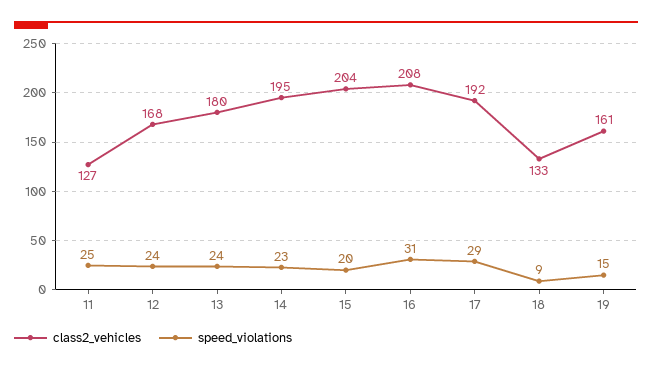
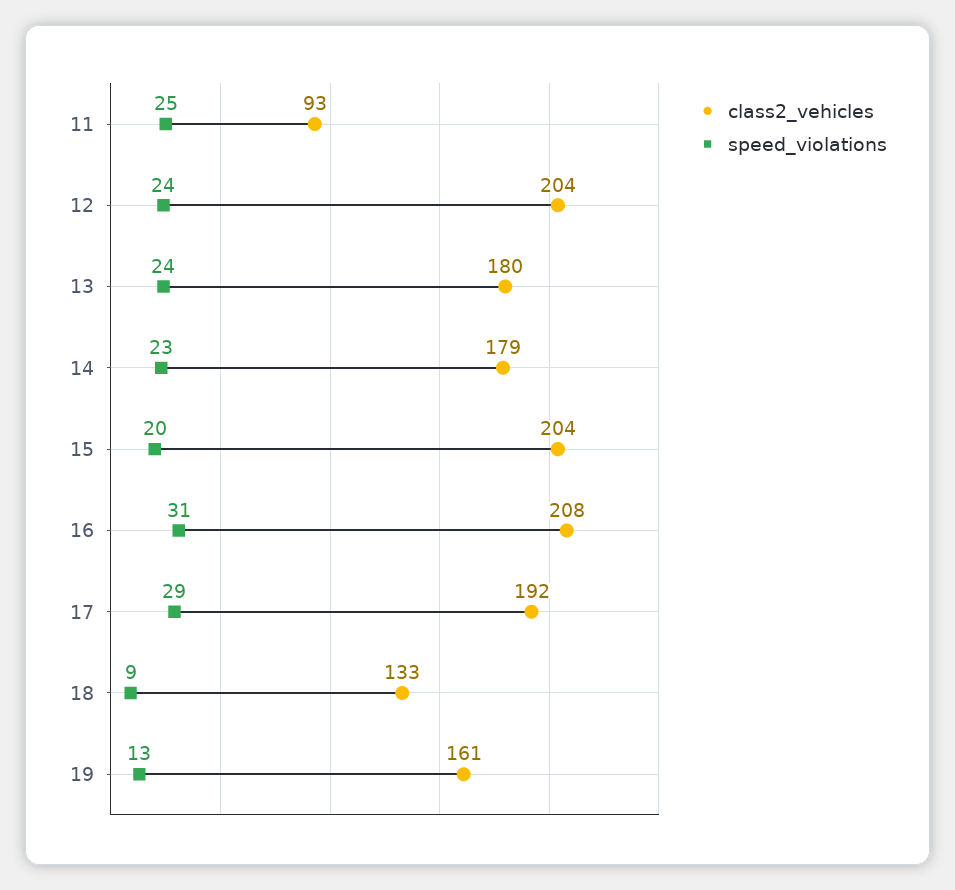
  {
    "class2_vehicles": {
-     "11": 127,
+     "11": 93,
-     "12": 168,
+     "12": 204,
      "13": 180,
-     "14": 195,
+     "14": 179,
      "15": 204,
      "16": 208,
      "17": 192,
      "18": 133,
      "19": 161
    },
    "speed_violations": {
      "11": 25,
      "12": 24,
      "13": 24,
      "14": 23,
      "15": 20,
      "16": 31,
      "17": 29,
      "18": 9,
-     "19": 15
+     "19": 13
    }
  }

